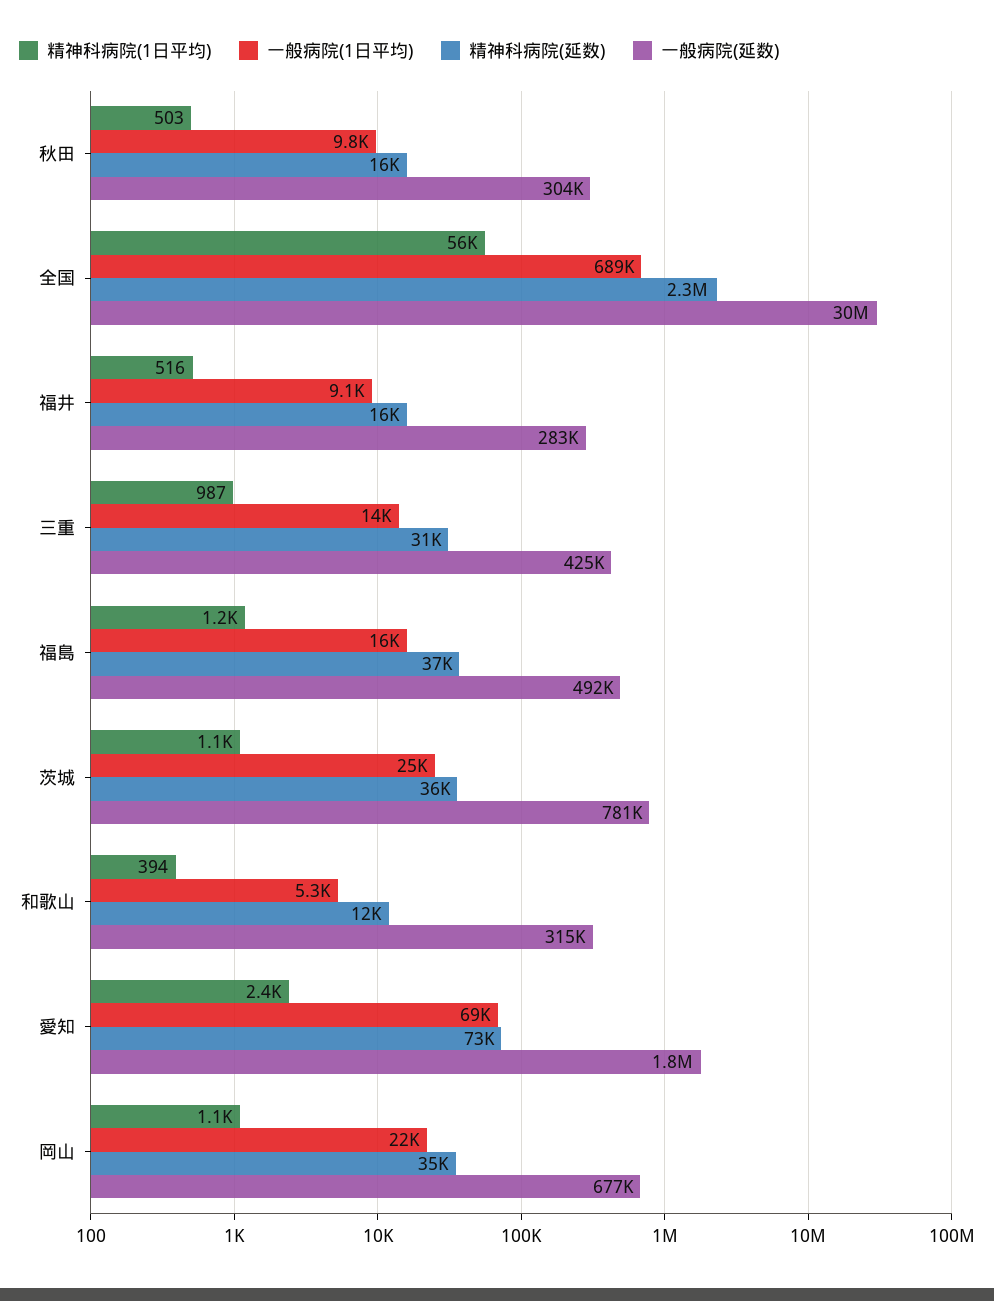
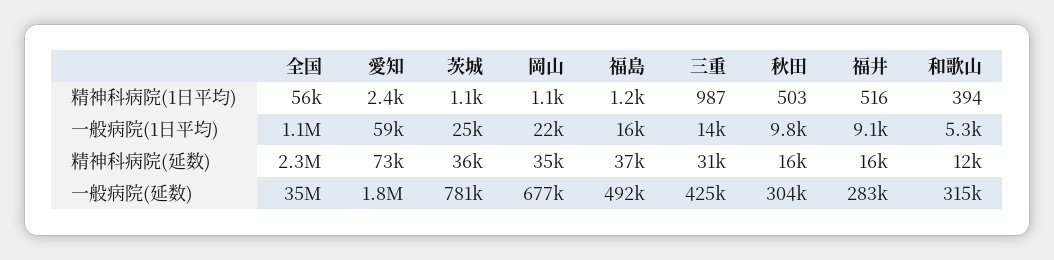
  {
    "精神科病院(1日平均)": {
      "秋田": 503,
      "全国": 56000,
      "福井": 516,
      "三重": 987,
      "福島": 1200,
      "茨城": 1100,
      "和歌山": 394,
      "愛知": 2400,
      "岡山": 1100
    },
    "一般病院(1日平均)": {
      "秋田": 9800,
-     "全国": 689000,
+     "全国": 1100000,
      "福井": 9100,
      "三重": 14000,
      "福島": 16000,
      "茨城": 25000,
      "和歌山": 5300,
-     "愛知": 69000,
+     "愛知": 59000,
      "岡山": 22000
    },
    "精神科病院(延数)": {
      "秋田": 16000,
      "全国": 2300000,
      "福井": 16000,
      "三重": 31000,
      "福島": 37000,
      "茨城": 36000,
      "和歌山": 12000,
      "愛知": 73000,
      "岡山": 35000
    },
    "一般病院(延数)": {
      "秋田": 304000,
-     "全国": 30000000,
+     "全国": 35000000,
      "福井": 283000,
      "三重": 425000,
      "福島": 492000,
      "茨城": 781000,
      "和歌山": 315000,
      "愛知": 1800000,
      "岡山": 677000
    }
  }

